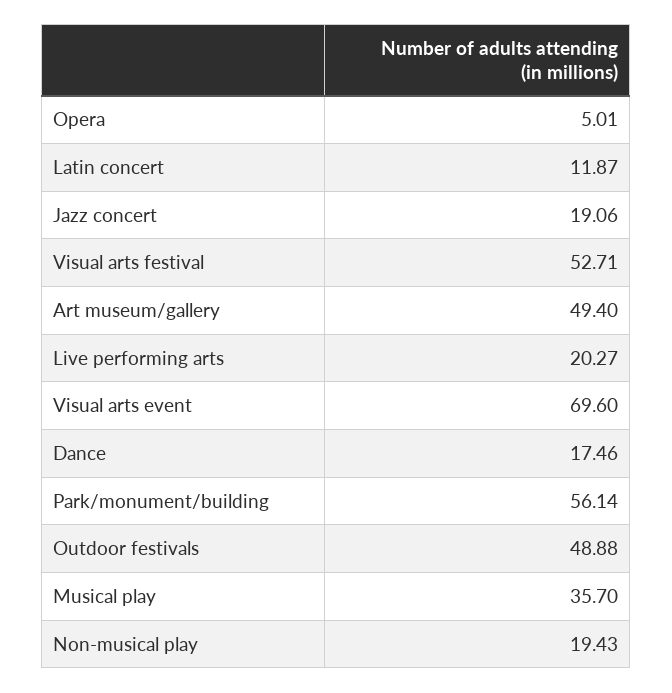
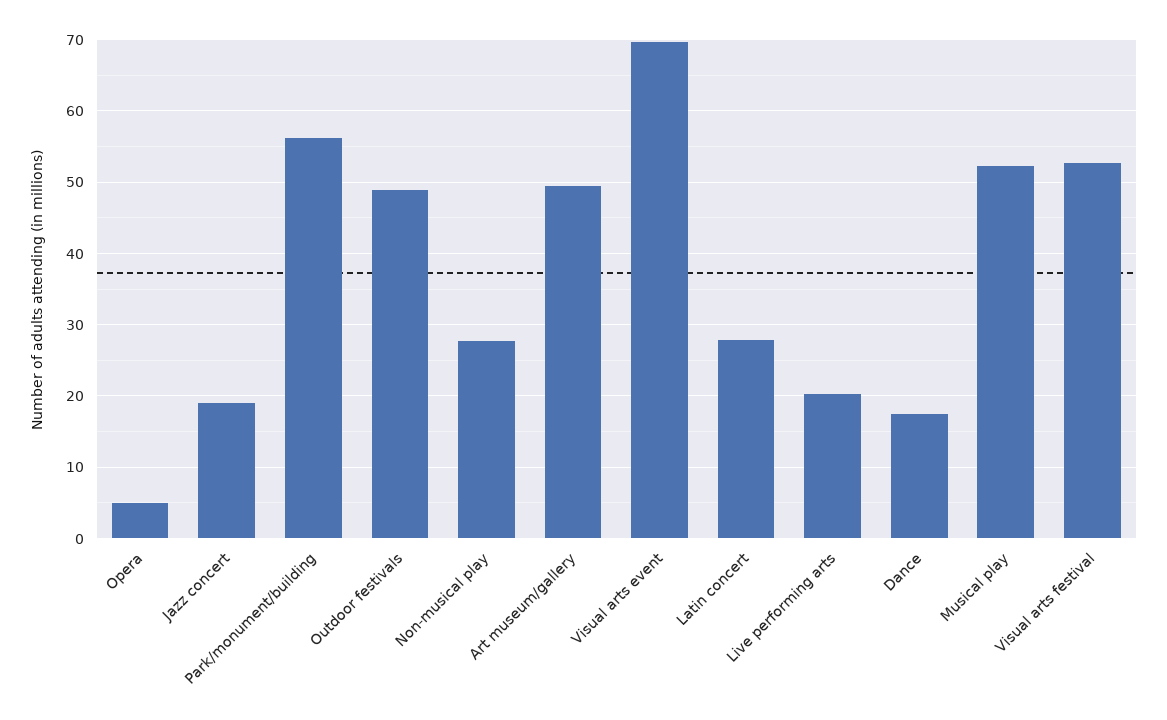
  {
    "Opera": 5.01,
-   "Latin concert": 11.87,
+   "Latin concert": 28,
    "Jazz concert": 19.06,
    "Visual arts festival": 52.71,
    "Art museum/gallery": 49.4,
    "Live performing arts": 20.27,
    "Visual arts event": 69.6,
    "Dance": 17.46,
    "Park/monument/building": 56.14,
    "Outdoor festivals": 48.88,
-   "Musical play": 35.7,
+   "Musical play": 52,
-   "Non-musical play": 19.43
+   "Non-musical play": 28
  }

